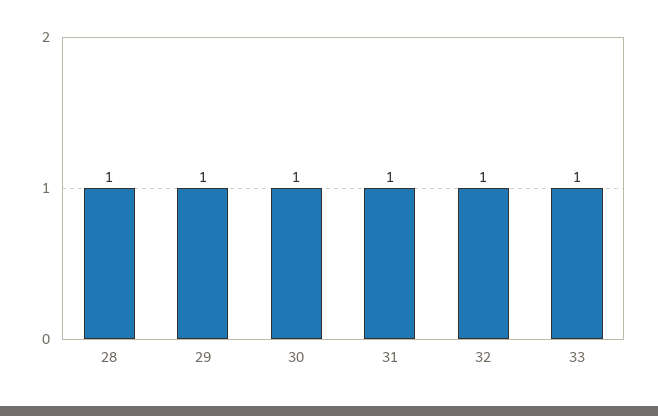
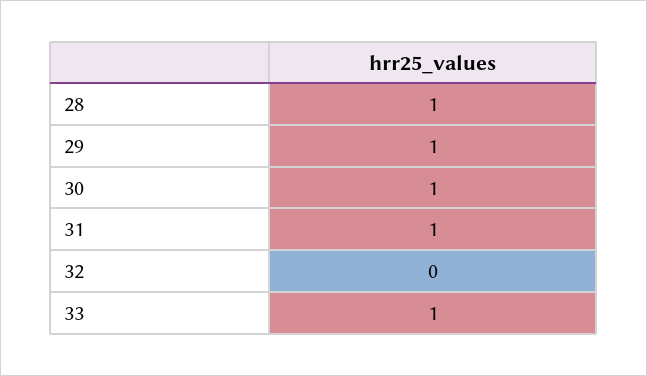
  {
    "28": 1,
    "29": 1,
    "30": 1,
    "31": 1,
-   "32": 1,
+   "32": 0,
    "33": 1
  }

